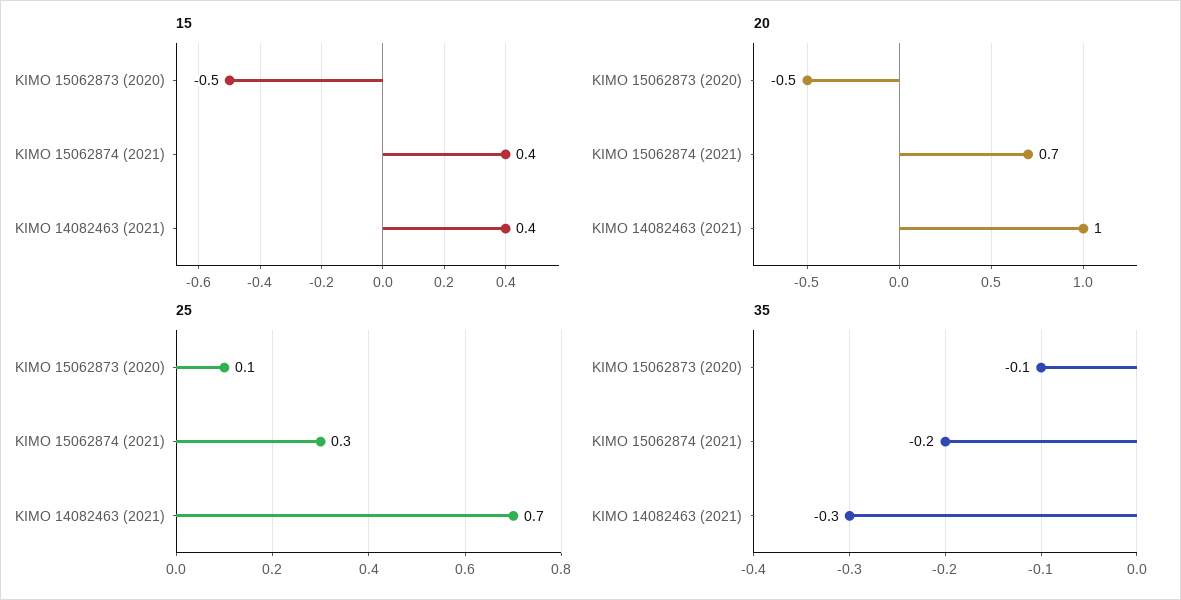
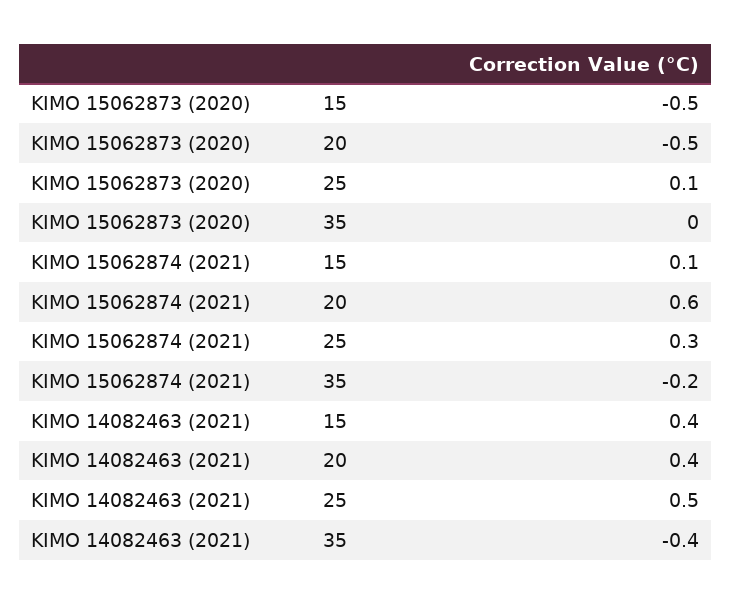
  {
    "15": {
      "KIMO 15062873 (2020)": -0.5,
-     "KIMO 15062874 (2021)": 0.4,
+     "KIMO 15062874 (2021)": 0.1,
      "KIMO 14082463 (2021)": 0.4
    },
    "20": {
      "KIMO 15062873 (2020)": -0.5,
-     "KIMO 15062874 (2021)": 0.7,
+     "KIMO 15062874 (2021)": 0.6,
-     "KIMO 14082463 (2021)": 1
+     "KIMO 14082463 (2021)": 0.4
    },
    "25": {
      "KIMO 15062873 (2020)": 0.1,
      "KIMO 15062874 (2021)": 0.3,
-     "KIMO 14082463 (2021)": 0.7
+     "KIMO 14082463 (2021)": 0.5
    },
    "35": {
-     "KIMO 15062873 (2020)": -0.1,
+     "KIMO 15062873 (2020)": 0,
      "KIMO 15062874 (2021)": -0.2,
-     "KIMO 14082463 (2021)": -0.3
+     "KIMO 14082463 (2021)": -0.4
    }
  }

